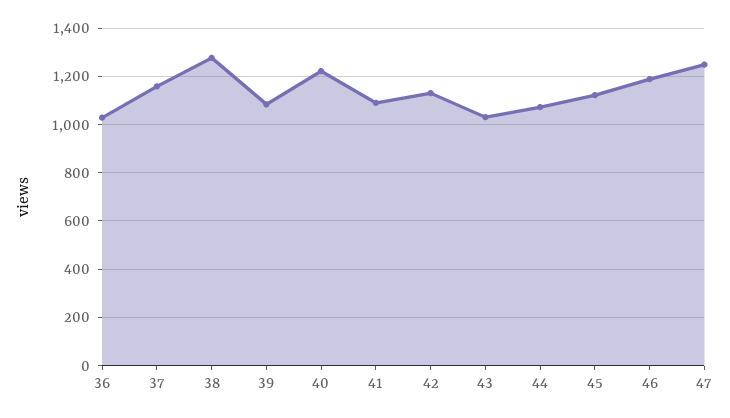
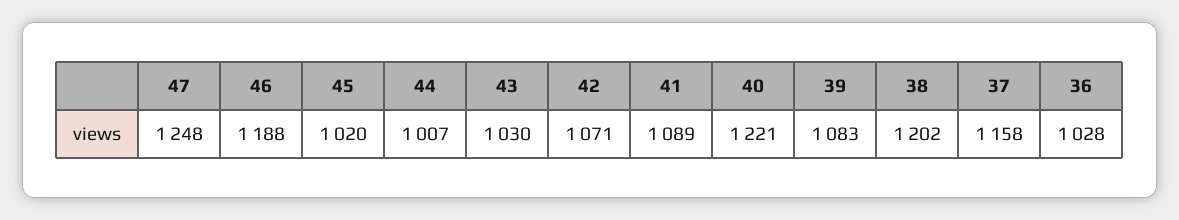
  {
    "36": 1028,
    "37": 1158,
-   "38": 1275,
+   "38": 1202,
    "39": 1083,
    "40": 1221,
    "41": 1089,
-   "42": 1125,
+   "42": 1071,
    "43": 1030,
-   "44": 1075,
+   "44": 1007,
-   "45": 1125,
+   "45": 1020,
    "46": 1188,
    "47": 1248
  }

